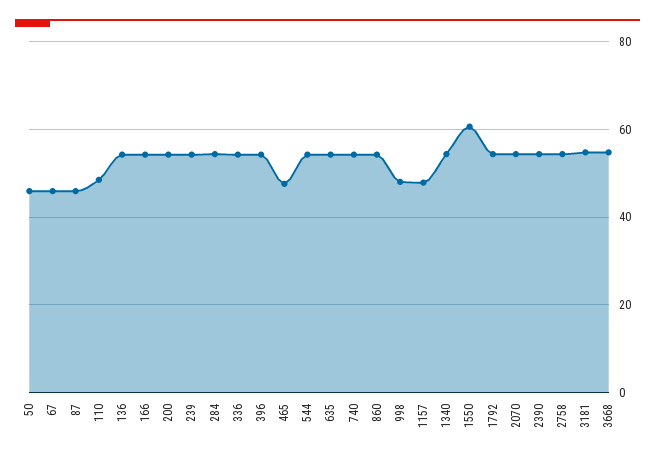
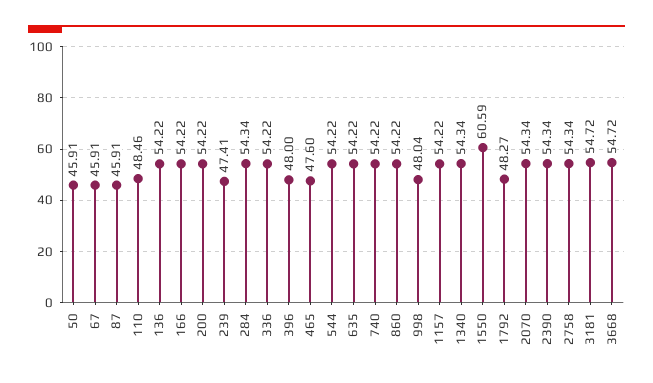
  {
    "50": 45.91,
    "67": 45.91,
    "87": 45.91,
    "110": 48.46,
    "136": 54.22,
    "166": 54.22,
    "200": 54.22,
-   "239": 54,
+   "239": 47.41,
    "284": 54.34,
    "336": 54.22,
-   "396": 54,
+   "396": 48,
    "465": 47.6,
    "544": 54.22,
    "635": 54.22,
    "740": 54.22,
    "860": 54.22,
    "998": 48.04,
-   "1157": 48,
+   "1157": 54.22,
    "1340": 54.34,
    "1550": 60.59,
-   "1792": 54,
+   "1792": 48.27,
    "2070": 54.34,
    "2390": 54.34,
    "2758": 54.34,
    "3181": 54.72,
    "3668": 54.72
  }

